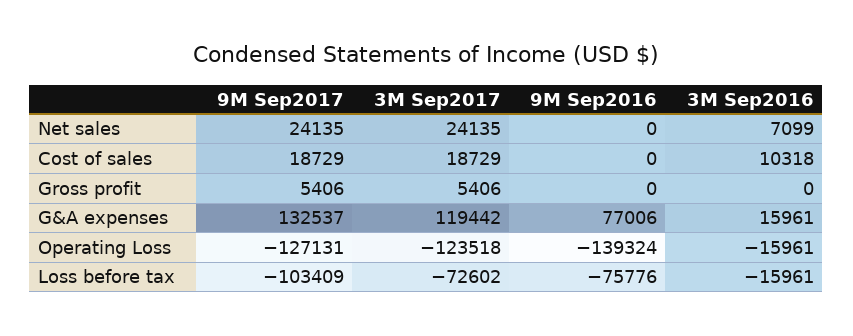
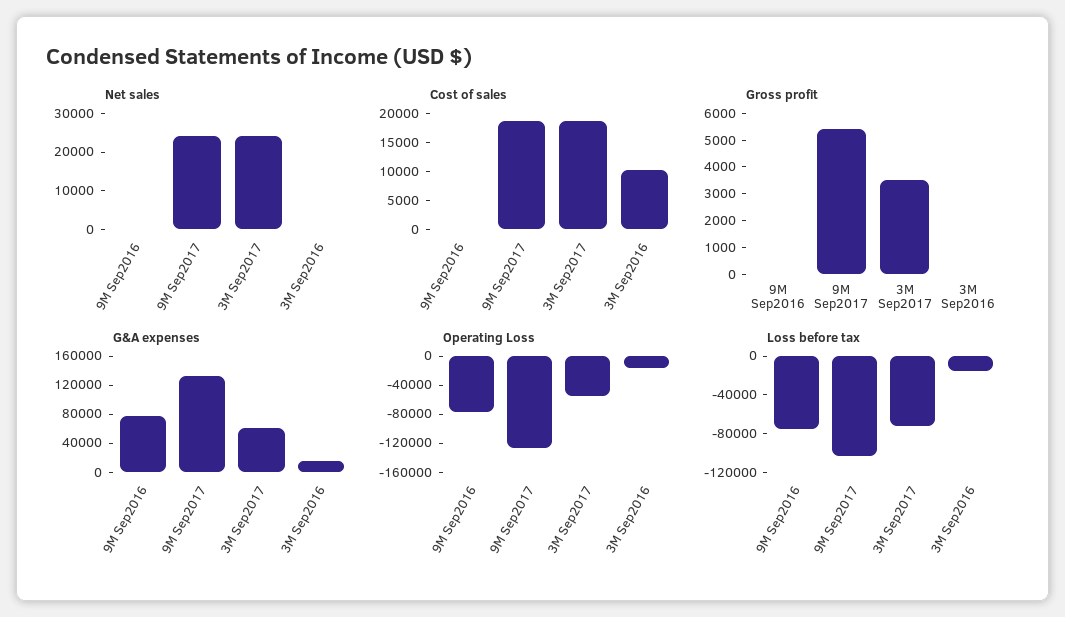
  {
    "Net sales": {
      "9M Sep2017": 24135,
      "3M Sep2017": 24135,
      "9M Sep2016": 0,
-     "3M Sep2016": 7099
+     "3M Sep2016": 0
    },
    "Cost of sales": {
      "9M Sep2017": 18729,
      "3M Sep2017": 18729,
      "9M Sep2016": 0,
      "3M Sep2016": 10318
    },
    "Gross profit": {
      "9M Sep2017": 5406,
-     "3M Sep2017": 5406,
+     "3M Sep2017": 3500,
      "9M Sep2016": 0,
      "3M Sep2016": 0
    },
    "G&A expenses": {
      "9M Sep2017": 132537,
-     "3M Sep2017": 119442,
+     "3M Sep2017": 60000,
      "9M Sep2016": 77006,
      "3M Sep2016": 15961
    },
    "Operating Loss": {
      "9M Sep2017": -127131,
-     "3M Sep2017": -123518,
+     "3M Sep2017": -60000,
-     "9M Sep2016": -139324,
+     "9M Sep2016": -80000,
      "3M Sep2016": -15961
    },
    "Loss before tax": {
      "9M Sep2017": -103409,
      "3M Sep2017": -72602,
      "9M Sep2016": -75776,
      "3M Sep2016": -15961
    }
  }

